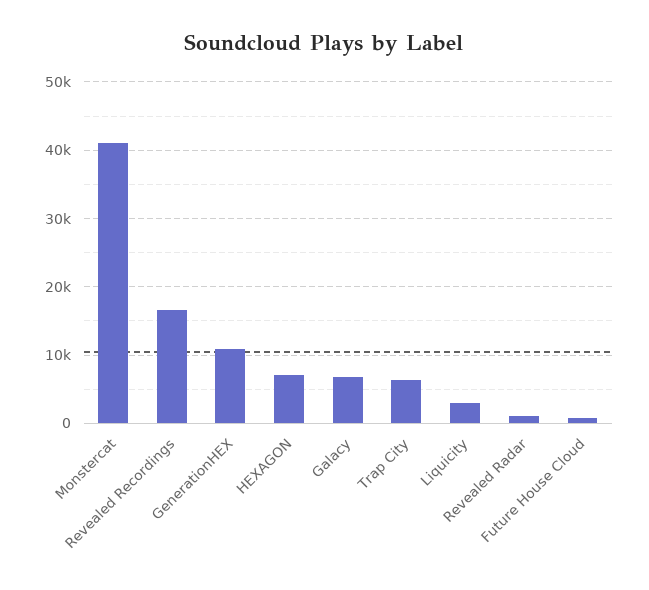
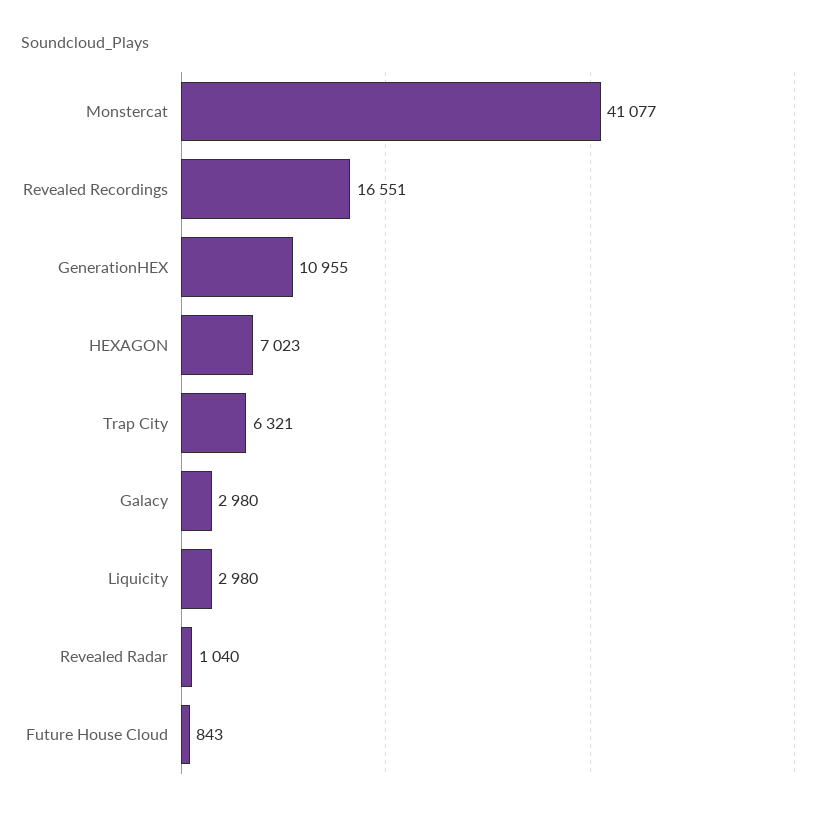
  {
    "Monstercat": 41077,
    "Revealed Recordings": 16551,
    "GenerationHEX": 10955,
    "HEXAGON": 7023,
-   "Galacy": 7000,
+   "Galacy": 2980,
    "Trap City": 6321,
    "Liquicity": 2980,
    "Revealed Radar": 1040,
    "Future House Cloud": 843
  }

